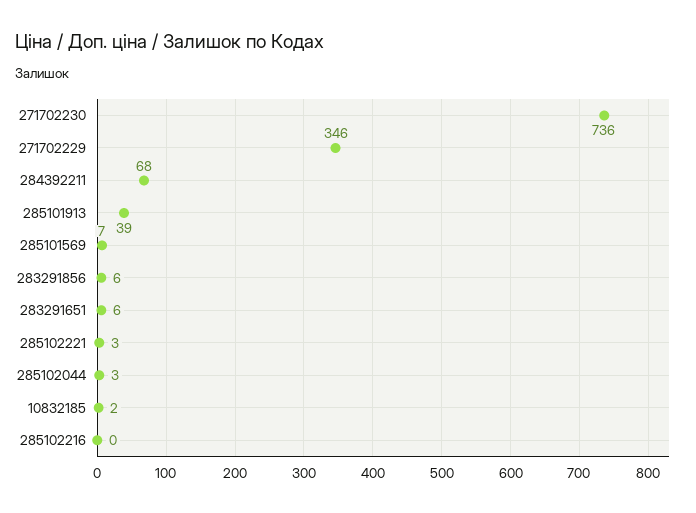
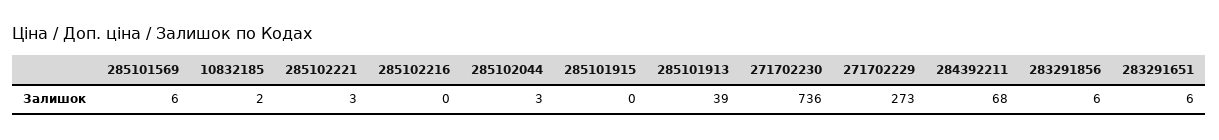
  {
    "271702230": 736,
-   "271702229": 346,
+   "271702229": 273,
    "284392211": 68,
    "285101913": 39,
-   "285101569": 7,
+   "285101569": 6,
    "283291856": 6,
    "283291651": 6,
    "285102221": 3,
    "285102044": 3,
    "10832185": 2,
-   "285102216": 0
+   "285102216": 0,
+   "285101915": 0
  }

